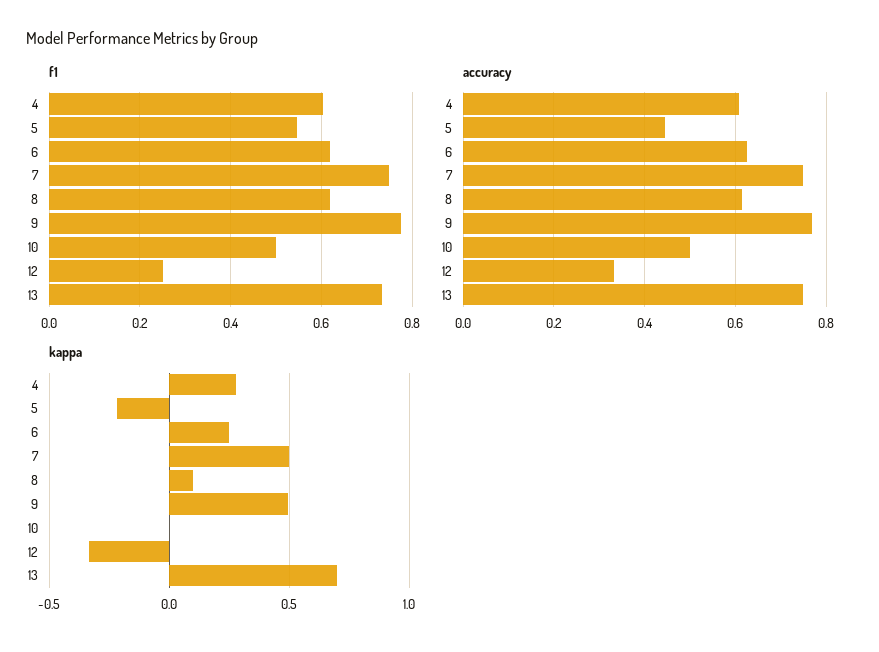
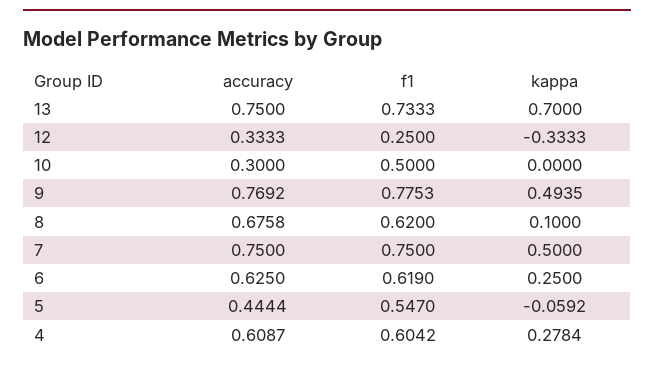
  {
    "f1": {
      "4": 0.6042,
      "5": 0.547,
      "6": 0.619,
      "7": 0.75,
      "8": 0.62,
      "9": 0.7753,
      "10": 0.5,
      "12": 0.25,
      "13": 0.7333
    },
    "accuracy": {
      "4": 0.6087,
      "5": 0.4444,
      "6": 0.625,
      "7": 0.75,
-     "8": 0.62,
+     "8": 0.6758,
      "9": 0.7692,
-     "10": 0.5,
+     "10": 0.3,
      "12": 0.3333,
      "13": 0.75
    },
    "kappa": {
      "4": 0.2784,
-     "5": -0.2,
+     "5": -0.0592,
      "6": 0.25,
      "7": 0.5,
      "8": 0.1,
      "9": 0.4935,
      "10": 0,
      "12": -0.3333,
      "13": 0.7
    }
  }

